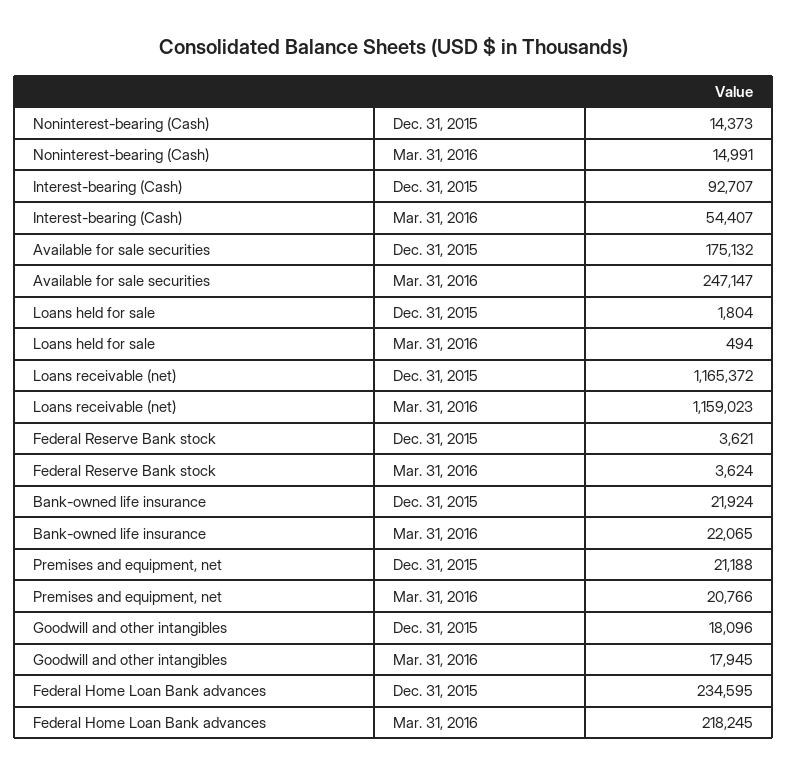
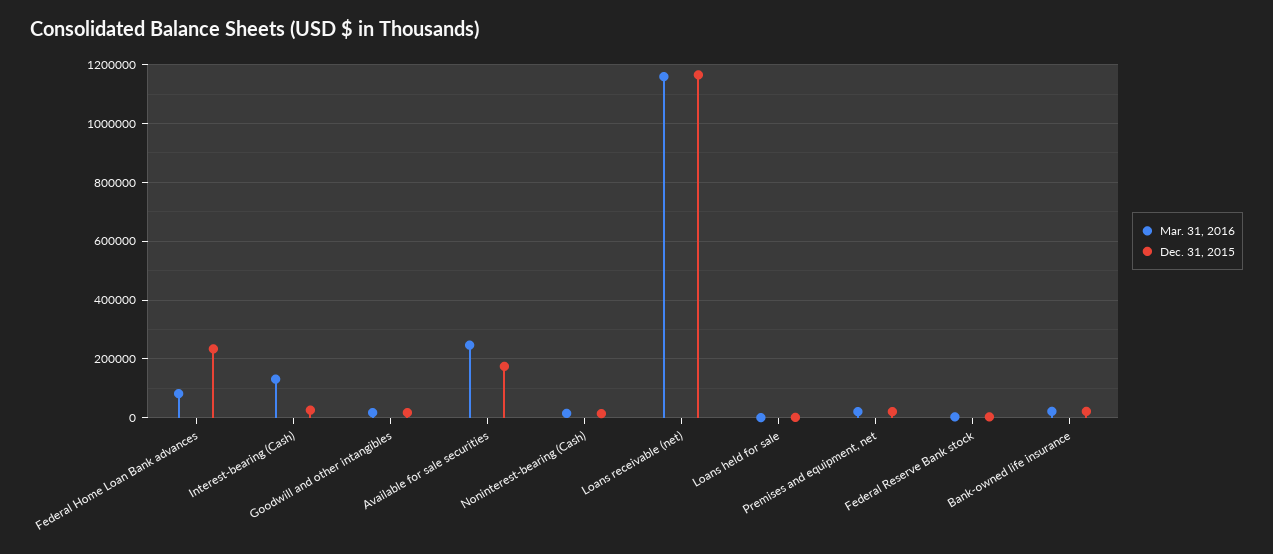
  {
    "Dec. 31, 2015": {
      "Noninterest-bearing (Cash)": 14373,
-     "Interest-bearing (Cash)": 92707,
+     "Interest-bearing (Cash)": 25000,
      "Available for sale securities": 175132,
      "Loans held for sale": 1804,
      "Loans receivable (net)": 1165372,
      "Federal Reserve Bank stock": 3621,
      "Bank-owned life insurance": 21924,
      "Premises and equipment, net": 21188,
      "Goodwill and other intangibles": 18096,
      "Federal Home Loan Bank advances": 234595
    },
    "Mar. 31, 2016": {
      "Noninterest-bearing (Cash)": 14991,
-     "Interest-bearing (Cash)": 54407,
+     "Interest-bearing (Cash)": 125000,
      "Available for sale securities": 247147,
      "Loans held for sale": 494,
      "Loans receivable (net)": 1159023,
      "Federal Reserve Bank stock": 3624,
      "Bank-owned life insurance": 22065,
      "Premises and equipment, net": 20766,
      "Goodwill and other intangibles": 17945,
-     "Federal Home Loan Bank advances": 218245
+     "Federal Home Loan Bank advances": 75000
    }
  }

